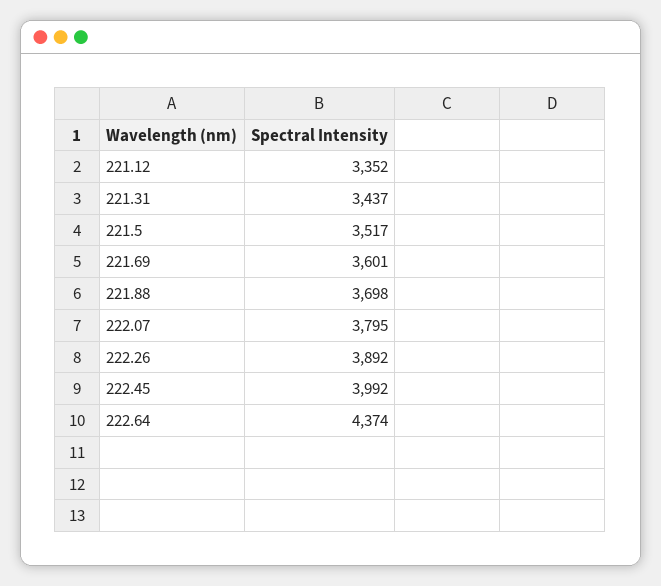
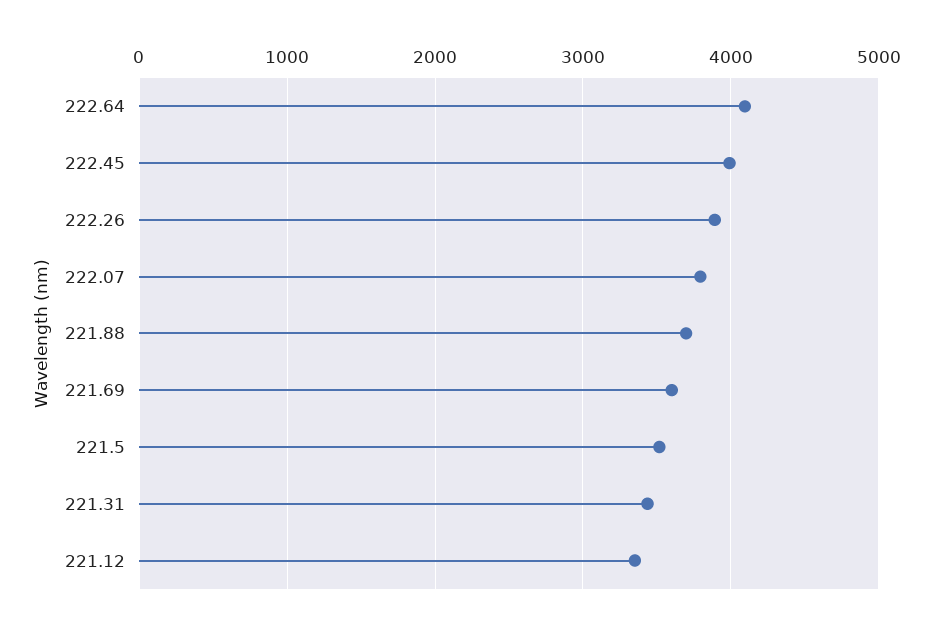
  {
    "221.12": 3352,
    "221.31": 3437,
    "221.5": 3517,
    "221.69": 3601,
    "221.88": 3698,
    "222.07": 3795,
    "222.26": 3892,
    "222.45": 3992,
-   "222.64": 4374
+   "222.64": 4100
  }

